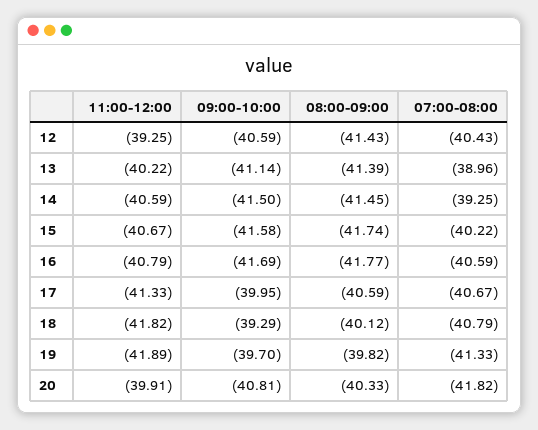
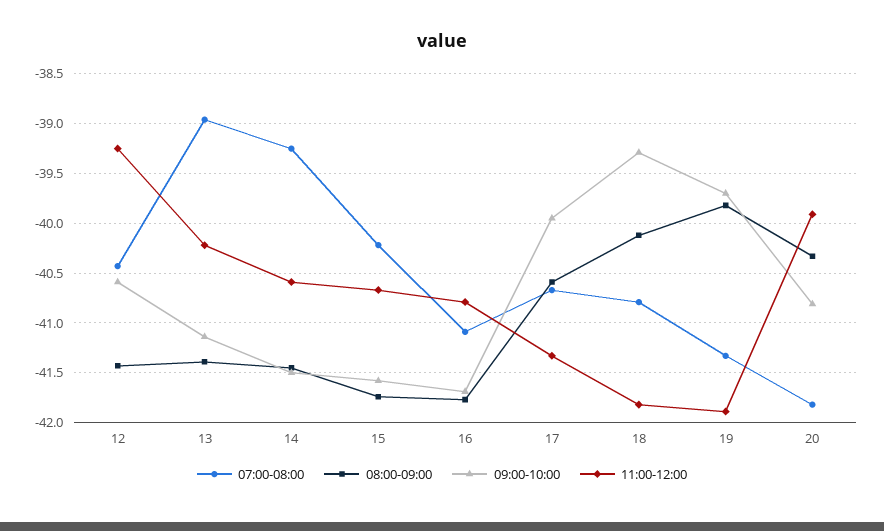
  {
    "11:00-12:00": {
      "12": -39.25,
      "13": -40.22,
      "14": -40.59,
      "15": -40.67,
      "16": -40.79,
      "17": -41.33,
      "18": -41.82,
      "19": -41.89,
      "20": -39.91
    },
    "09:00-10:00": {
      "12": -40.59,
      "13": -41.14,
      "14": -41.5,
      "15": -41.58,
      "16": -41.69,
      "17": -39.95,
      "18": -39.29,
      "19": -39.7,
      "20": -40.81
    },
    "08:00-09:00": {
      "12": -41.43,
      "13": -41.39,
      "14": -41.45,
      "15": -41.74,
      "16": -41.77,
      "17": -40.59,
      "18": -40.12,
      "19": -39.82,
      "20": -40.33
    },
    "07:00-08:00": {
      "12": -40.43,
      "13": -38.96,
      "14": -39.25,
      "15": -40.22,
-     "16": -40.59,
+     "16": -41.1,
      "17": -40.67,
      "18": -40.79,
      "19": -41.33,
      "20": -41.82
    }
  }

